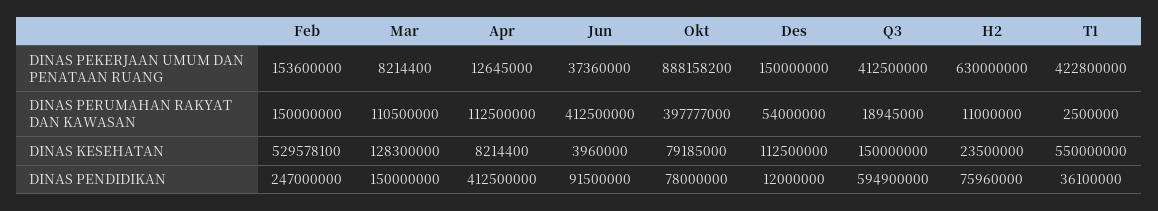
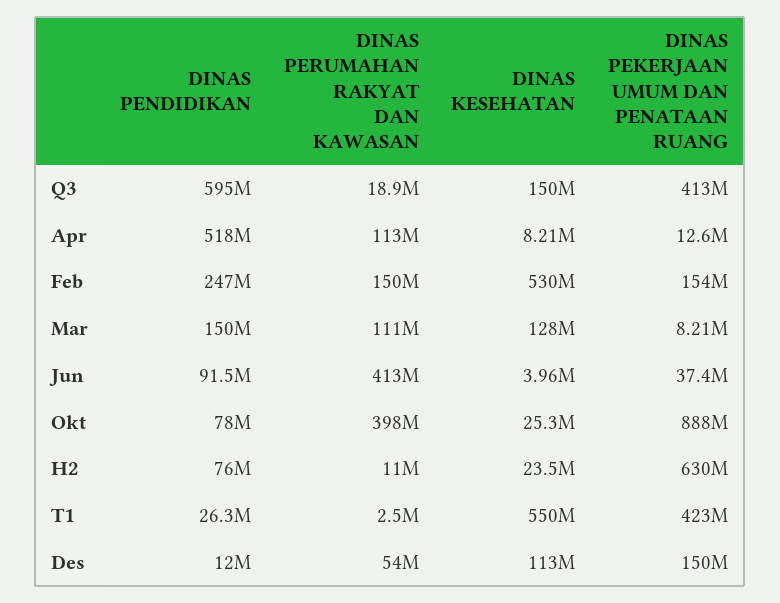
  {
    "Feb": {
      "DINAS PEKERJAAN UMUM DAN PENATAAN RUANG": 153600000,
      "DINAS PERUMAHAN RAKYAT DAN KAWASAN": 150000000,
      "DINAS KESEHATAN": 529578100,
      "DINAS PENDIDIKAN": 247000000
    },
    "Mar": {
      "DINAS PEKERJAAN UMUM DAN PENATAAN RUANG": 8214400,
      "DINAS PERUMAHAN RAKYAT DAN KAWASAN": 110500000,
      "DINAS KESEHATAN": 128300000,
      "DINAS PENDIDIKAN": 150000000
    },
    "Apr": {
      "DINAS PEKERJAAN UMUM DAN PENATAAN RUANG": 12645000,
      "DINAS PERUMAHAN RAKYAT DAN KAWASAN": 112500000,
      "DINAS KESEHATAN": 8214400,
-     "DINAS PENDIDIKAN": 412500000
+     "DINAS PENDIDIKAN": 518000000
    },
    "Jun": {
      "DINAS PEKERJAAN UMUM DAN PENATAAN RUANG": 37360000,
      "DINAS PERUMAHAN RAKYAT DAN KAWASAN": 412500000,
      "DINAS KESEHATAN": 3960000,
      "DINAS PENDIDIKAN": 91500000
    },
    "Okt": {
      "DINAS PEKERJAAN UMUM DAN PENATAAN RUANG": 888158200,
      "DINAS PERUMAHAN RAKYAT DAN KAWASAN": 397777000,
-     "DINAS KESEHATAN": 79185000,
+     "DINAS KESEHATAN": 25300000,
      "DINAS PENDIDIKAN": 78000000
    },
    "Des": {
      "DINAS PEKERJAAN UMUM DAN PENATAAN RUANG": 150000000,
      "DINAS PERUMAHAN RAKYAT DAN KAWASAN": 54000000,
      "DINAS KESEHATAN": 112500000,
      "DINAS PENDIDIKAN": 12000000
    },
    "Q3": {
      "DINAS PEKERJAAN UMUM DAN PENATAAN RUANG": 412500000,
      "DINAS PERUMAHAN RAKYAT DAN KAWASAN": 18945000,
      "DINAS KESEHATAN": 150000000,
      "DINAS PENDIDIKAN": 594900000
    },
    "H2": {
      "DINAS PEKERJAAN UMUM DAN PENATAAN RUANG": 630000000,
      "DINAS PERUMAHAN RAKYAT DAN KAWASAN": 11000000,
      "DINAS KESEHATAN": 23500000,
      "DINAS PENDIDIKAN": 75960000
    },
    "T1": {
      "DINAS PEKERJAAN UMUM DAN PENATAAN RUANG": 422800000,
      "DINAS PERUMAHAN RAKYAT DAN KAWASAN": 2500000,
      "DINAS KESEHATAN": 550000000,
-     "DINAS PENDIDIKAN": 36100000
+     "DINAS PENDIDIKAN": 26300000
    }
  }

